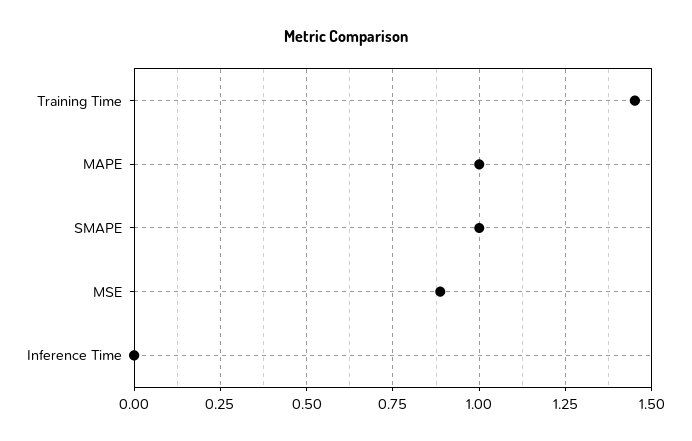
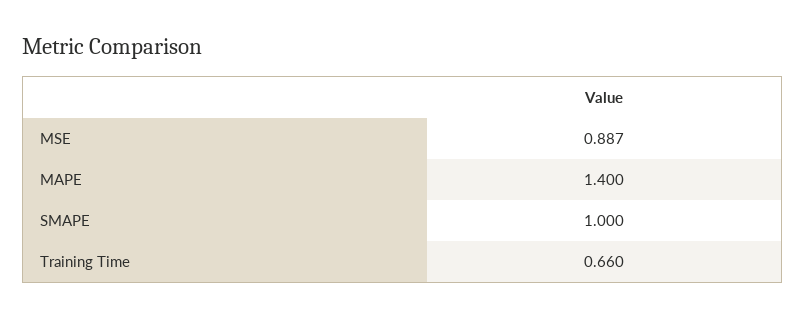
  {
-   "Training Time": 1.45,
+   "Training Time": 0.66,
-   "MAPE": 1,
+   "MAPE": 1.4,
    "SMAPE": 1,
-   "MSE": 0.887,
+   "MSE": 0.887
-   "Inference Time": 0
  }

